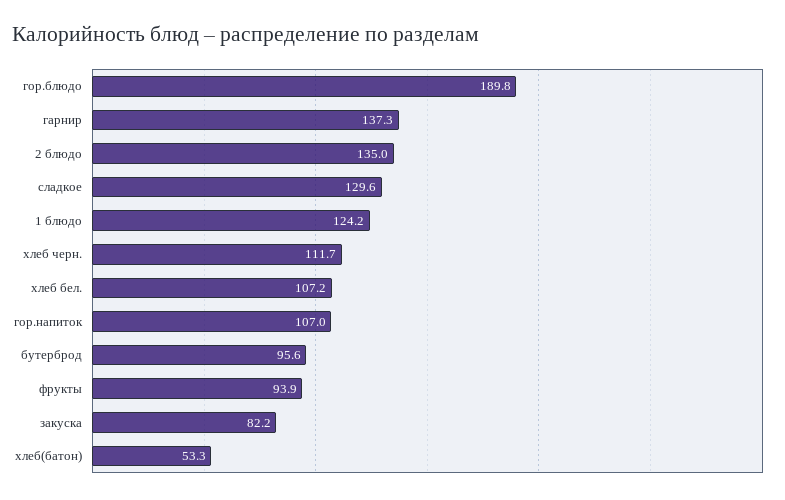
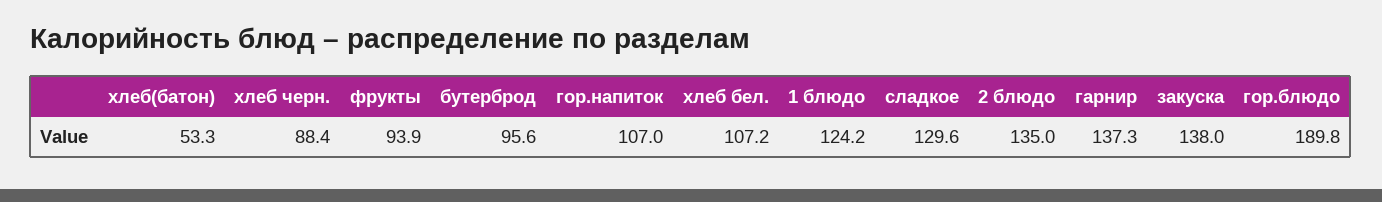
  {
    "гор.блюдо": 189.8,
    "гарнир": 137.3,
    "2 блюдо": 135,
    "сладкое": 129.6,
    "1 блюдо": 124.2,
-   "хлеб черн.": 111.7,
+   "хлеб черн.": 88.4,
    "хлеб бел.": 107.2,
    "гор.напиток": 107,
    "бутерброд": 95.6,
    "фрукты": 93.9,
-   "закуска": 82.2,
+   "закуска": 138,
    "хлеб(батон)": 53.3
  }

